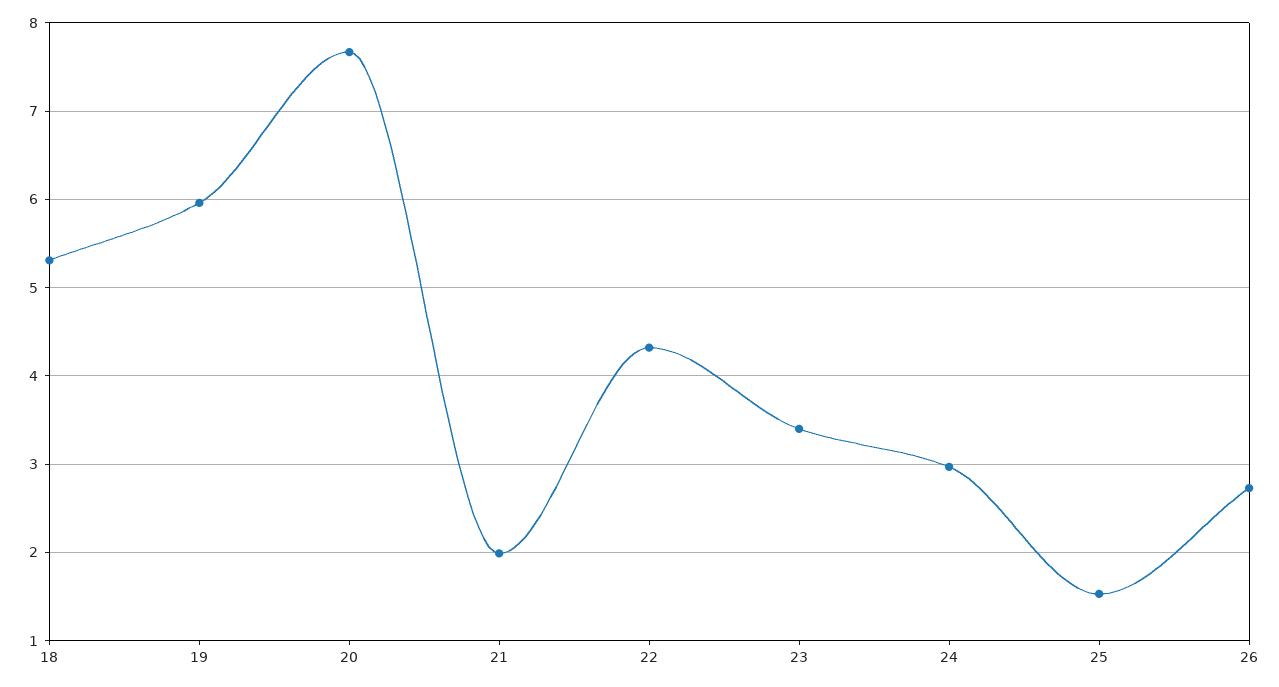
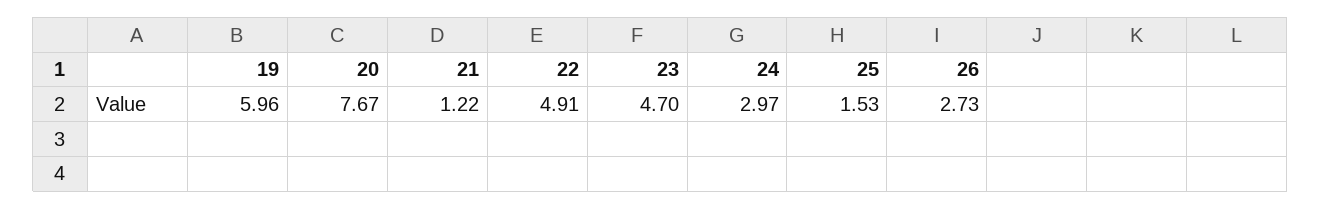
  {
-   "18": 5.3,
    "19": 5.96,
    "20": 7.67,
-   "21": 2,
+   "21": 1.22,
-   "22": 4.3,
+   "22": 4.91,
-   "23": 3.4,
+   "23": 4.7,
    "24": 2.97,
    "25": 1.53,
    "26": 2.73
  }

